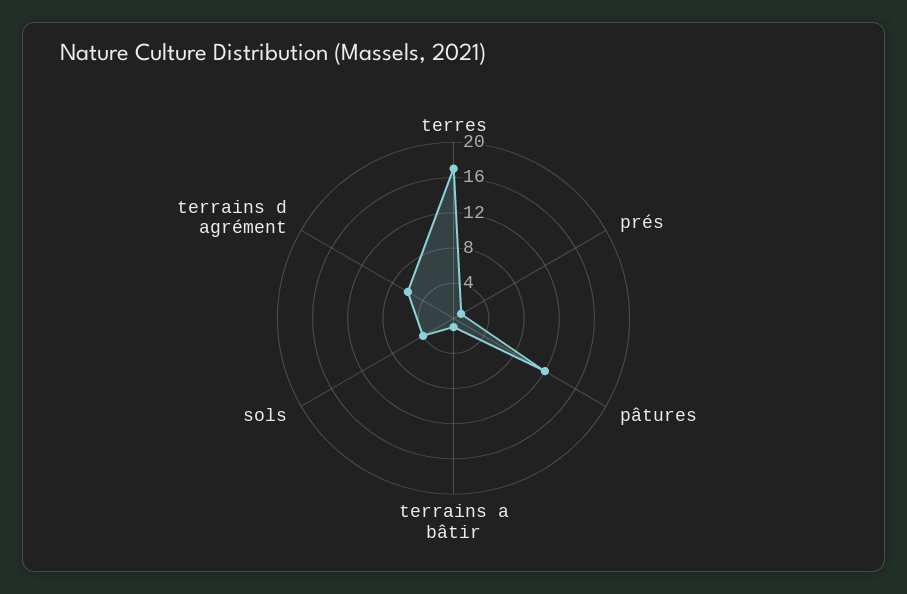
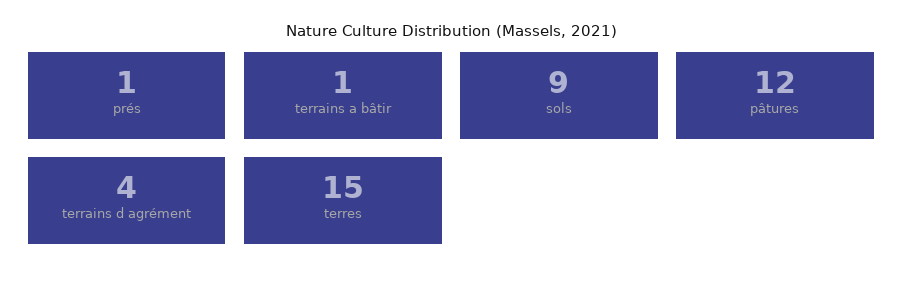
  {
-   "terres": 17,
+   "terres": 15,
    "prés": 1,
    "pâtures": 12,
    "terrains a bâtir": 1,
-   "sols": 4,
+   "sols": 9,
-   "terrains d agrément": 6
+   "terrains d agrément": 4
  }

